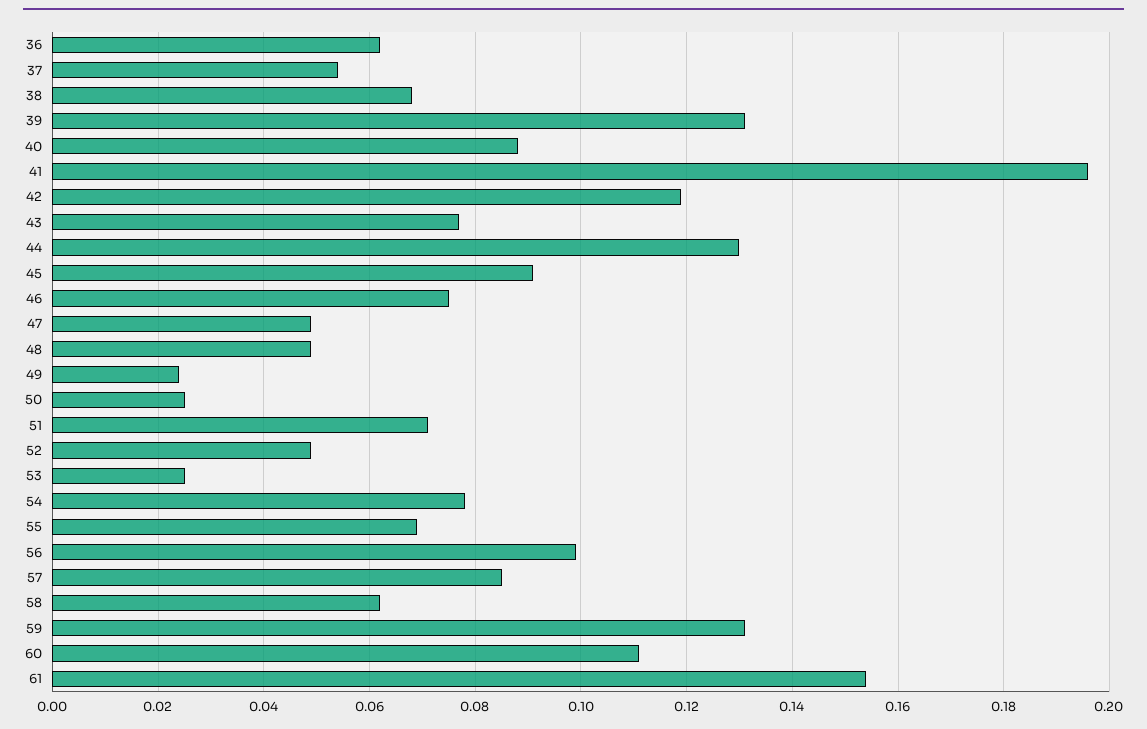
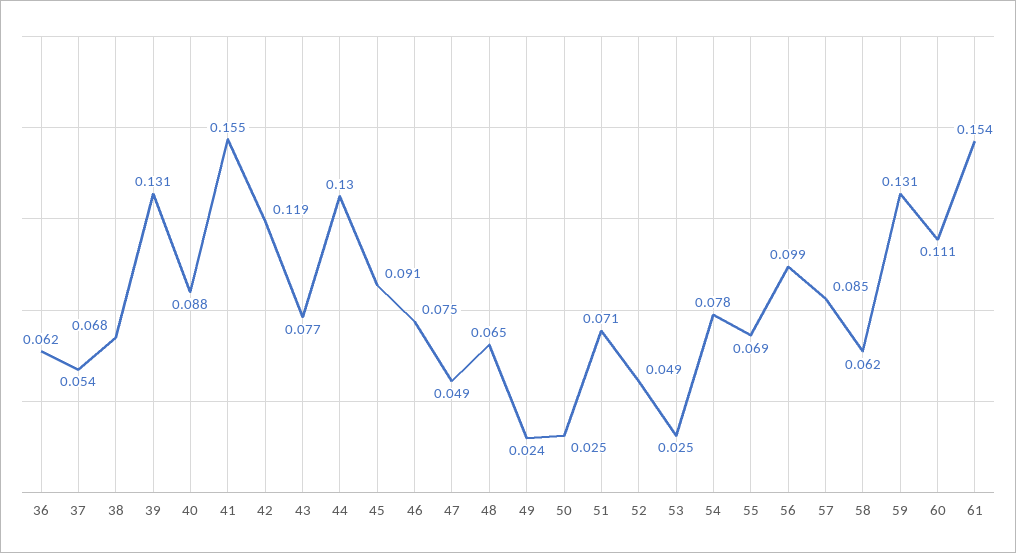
  {
    "36": 0.062,
    "37": 0.054,
    "38": 0.068,
    "39": 0.131,
    "40": 0.088,
-   "41": 0.195,
+   "41": 0.155,
    "42": 0.119,
    "43": 0.077,
    "44": 0.13,
    "45": 0.091,
    "46": 0.075,
    "47": 0.049,
-   "48": 0.05,
+   "48": 0.065,
    "49": 0.024,
    "50": 0.025,
    "51": 0.071,
    "52": 0.049,
    "53": 0.025,
    "54": 0.078,
    "55": 0.069,
    "56": 0.099,
    "57": 0.085,
    "58": 0.062,
    "59": 0.131,
    "60": 0.111,
    "61": 0.154
  }

